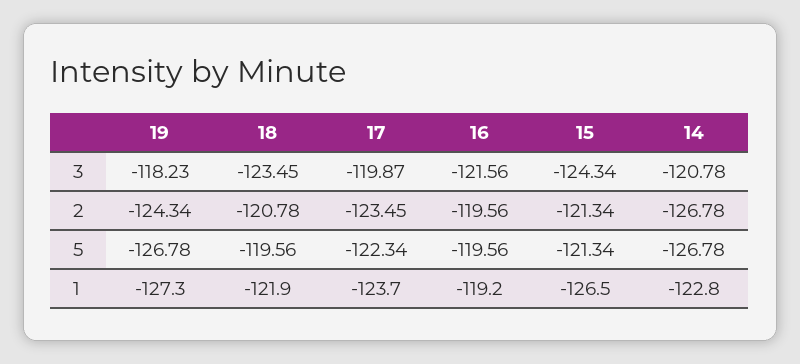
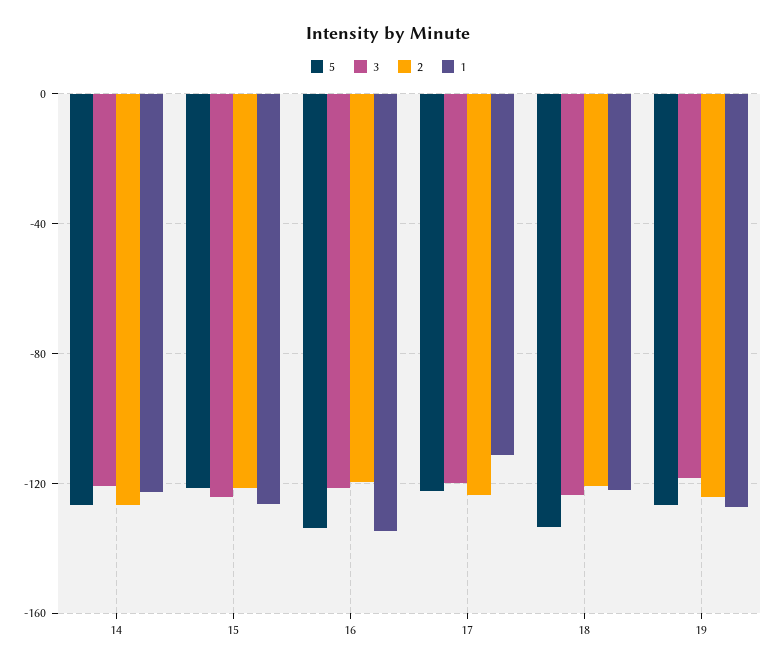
  {
    "3": {
      "19": -118.23,
      "18": -123.45,
      "17": -119.87,
      "16": -121.56,
      "15": -124.34,
      "14": -120.78
    },
    "2": {
      "19": -124.34,
      "18": -120.78,
      "17": -123.45,
      "16": -119.56,
      "15": -121.34,
      "14": -126.78
    },
    "5": {
      "19": -126.78,
-     "18": -119.56,
+     "18": -135,
      "17": -122.34,
-     "16": -119.56,
+     "16": -135,
      "15": -121.34,
      "14": -126.78
    },
    "1": {
      "19": -127.3,
      "18": -121.9,
-     "17": -123.7,
+     "17": -110,
-     "16": -119.2,
+     "16": -135,
      "15": -126.5,
      "14": -122.8
    }
  }

